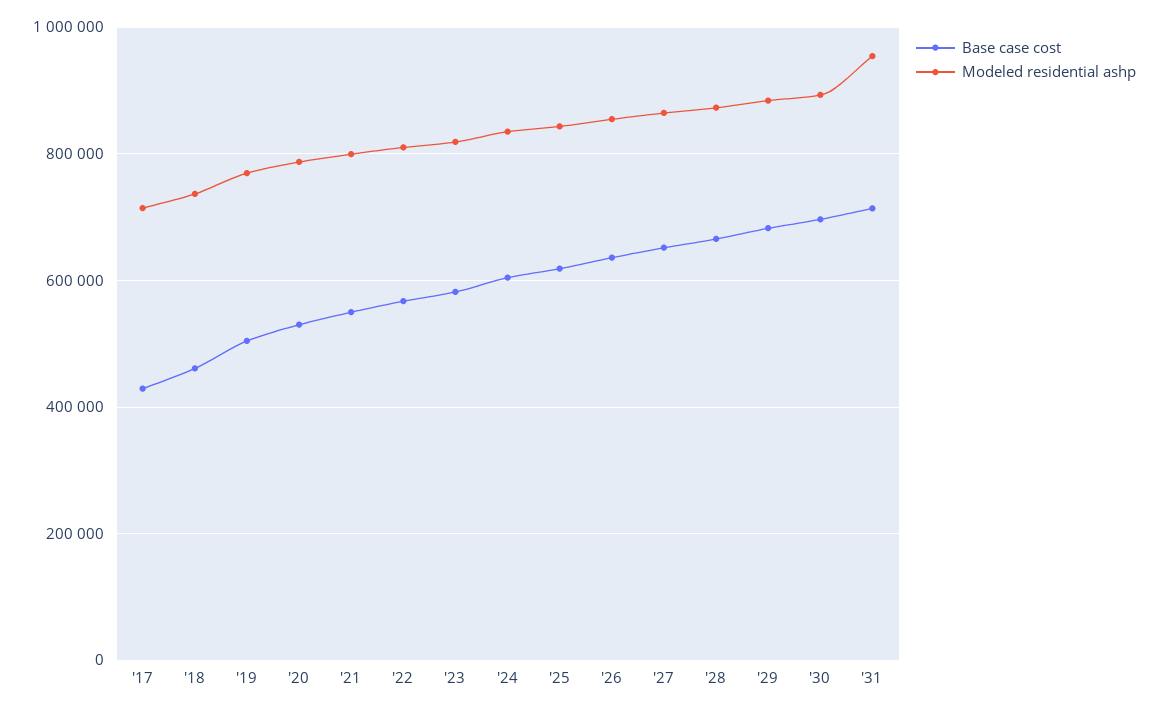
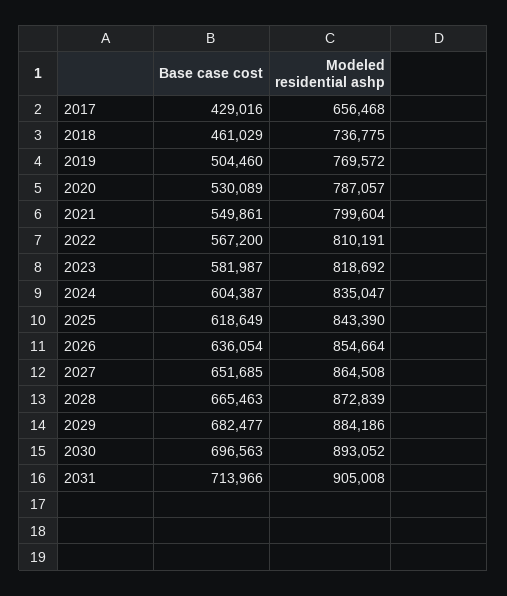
  {
    "Base case cost": {
      "'17": 429016,
      "'18": 461029,
      "'19": 504460,
      "'20": 530089,
      "'21": 549861,
      "'22": 567200,
      "'23": 581987,
      "'24": 604387,
      "'25": 618649,
      "'26": 636054,
      "'27": 651685,
      "'28": 665463,
      "'29": 682477,
      "'30": 696563,
      "'31": 713966
    },
    "Modeled residential ashp": {
-     "'17": 720000,
+     "'17": 656468,
      "'18": 736775,
      "'19": 769572,
      "'20": 787057,
      "'21": 799604,
      "'22": 810191,
      "'23": 818692,
      "'24": 835047,
      "'25": 843390,
      "'26": 854664,
      "'27": 864508,
      "'28": 872839,
      "'29": 884186,
      "'30": 893052,
-     "'31": 960000
+     "'31": 905008
    }
  }

